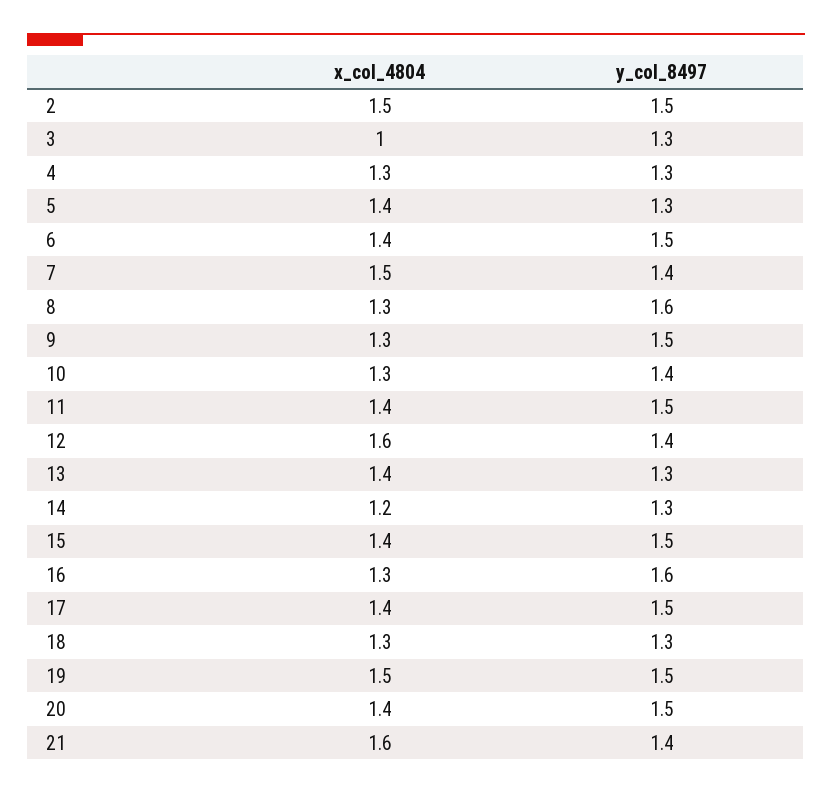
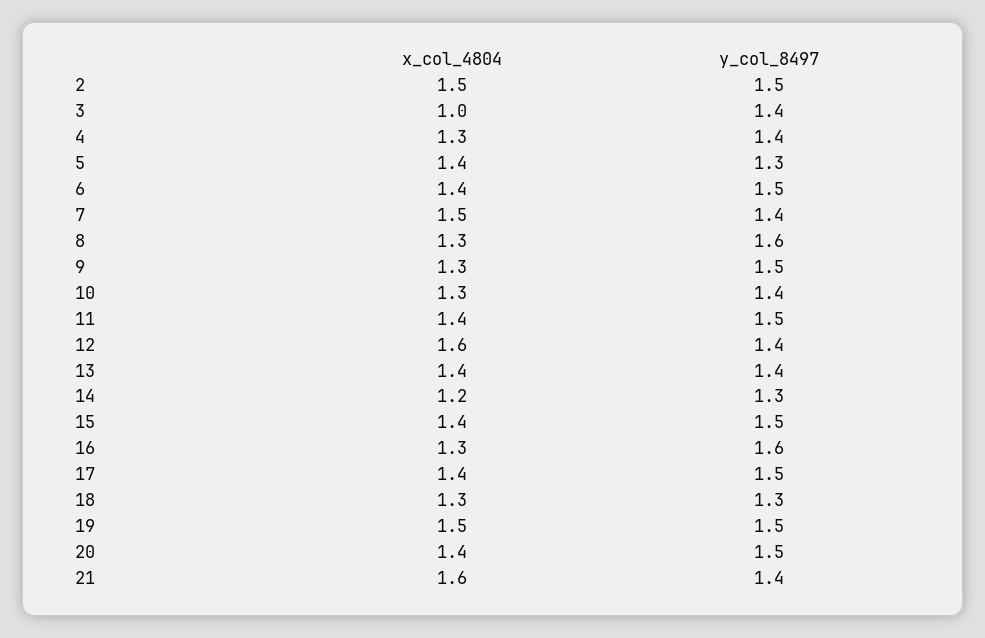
  {
    "x_col_4804": {
      "2": 1.5,
      "3": 1,
      "4": 1.3,
      "5": 1.4,
      "6": 1.4,
      "7": 1.5,
      "8": 1.3,
      "9": 1.3,
      "10": 1.3,
      "11": 1.4,
      "12": 1.6,
      "13": 1.4,
      "14": 1.2,
      "15": 1.4,
      "16": 1.3,
      "17": 1.4,
      "18": 1.3,
      "19": 1.5,
      "20": 1.4,
      "21": 1.6
    },
    "y_col_8497": {
      "2": 1.5,
-     "3": 1.3,
+     "3": 1.4,
-     "4": 1.3,
+     "4": 1.4,
      "5": 1.3,
      "6": 1.5,
      "7": 1.4,
      "8": 1.6,
      "9": 1.5,
      "10": 1.4,
      "11": 1.5,
      "12": 1.4,
-     "13": 1.3,
+     "13": 1.4,
      "14": 1.3,
      "15": 1.5,
      "16": 1.6,
      "17": 1.5,
      "18": 1.3,
      "19": 1.5,
      "20": 1.5,
      "21": 1.4
    }
  }

